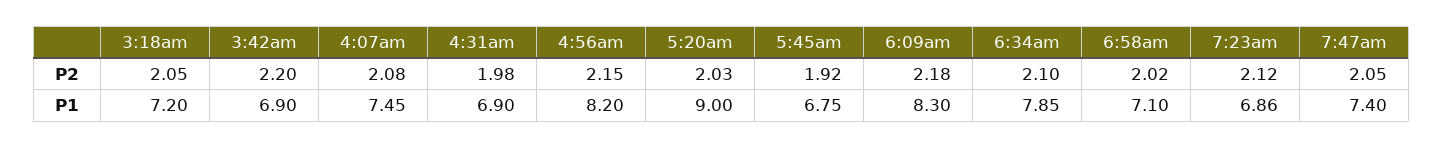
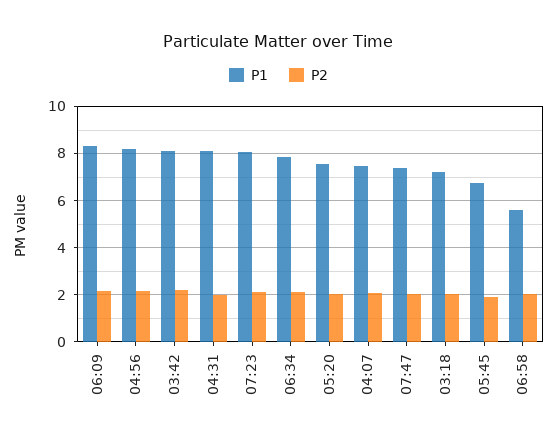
  {
    "P2": {
      "3:18am": 2.05,
      "3:42am": 2.2,
      "4:07am": 2.08,
      "4:31am": 1.98,
      "4:56am": 2.15,
      "5:20am": 2.03,
      "5:45am": 1.92,
      "6:09am": 2.18,
      "6:34am": 2.1,
      "6:58am": 2.02,
      "7:23am": 2.12,
      "7:47am": 2.05
    },
    "P1": {
      "3:18am": 7.2,
-     "3:42am": 6.9,
+     "3:42am": 8,
      "4:07am": 7.45,
-     "4:31am": 6.9,
+     "4:31am": 8,
      "4:56am": 8.2,
-     "5:20am": 9,
+     "5:20am": 7.5,
      "5:45am": 6.75,
      "6:09am": 8.3,
      "6:34am": 7.85,
-     "6:58am": 7.1,
+     "6:58am": 5.5,
-     "7:23am": 6.86,
+     "7:23am": 8,
      "7:47am": 7.4
    }
  }

